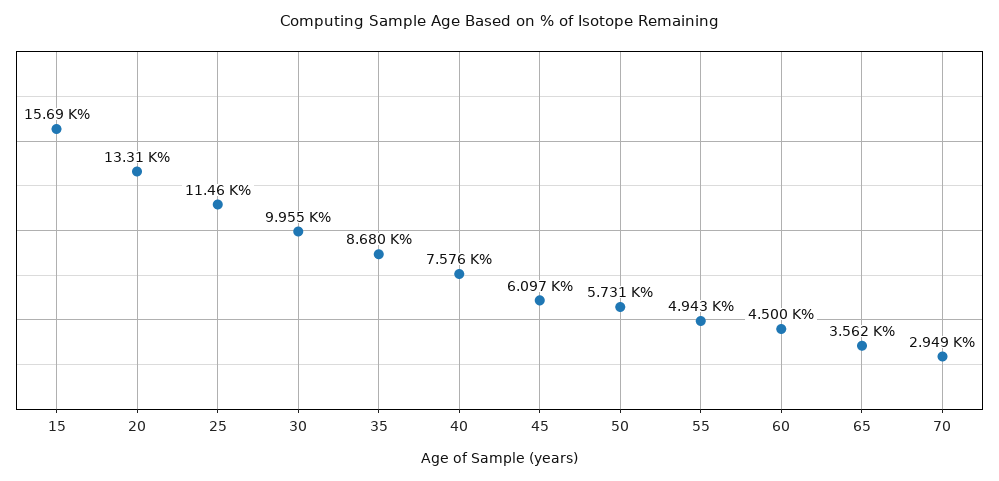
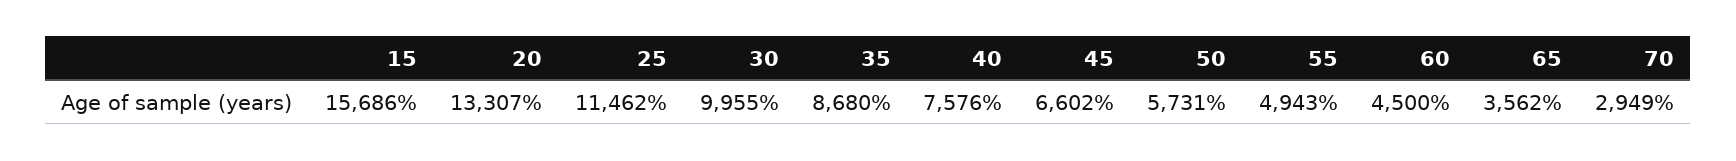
  {
    "15": 15686,
    "20": 13307,
    "25": 11462,
    "30": 9955,
    "35": 8680,
    "40": 7576,
-   "45": 6097,
+   "45": 6602,
    "50": 5731,
    "55": 4943,
    "60": 4500,
    "65": 3562,
    "70": 2949
  }

